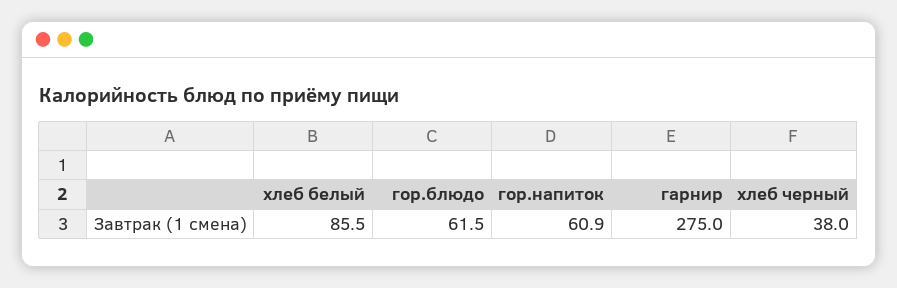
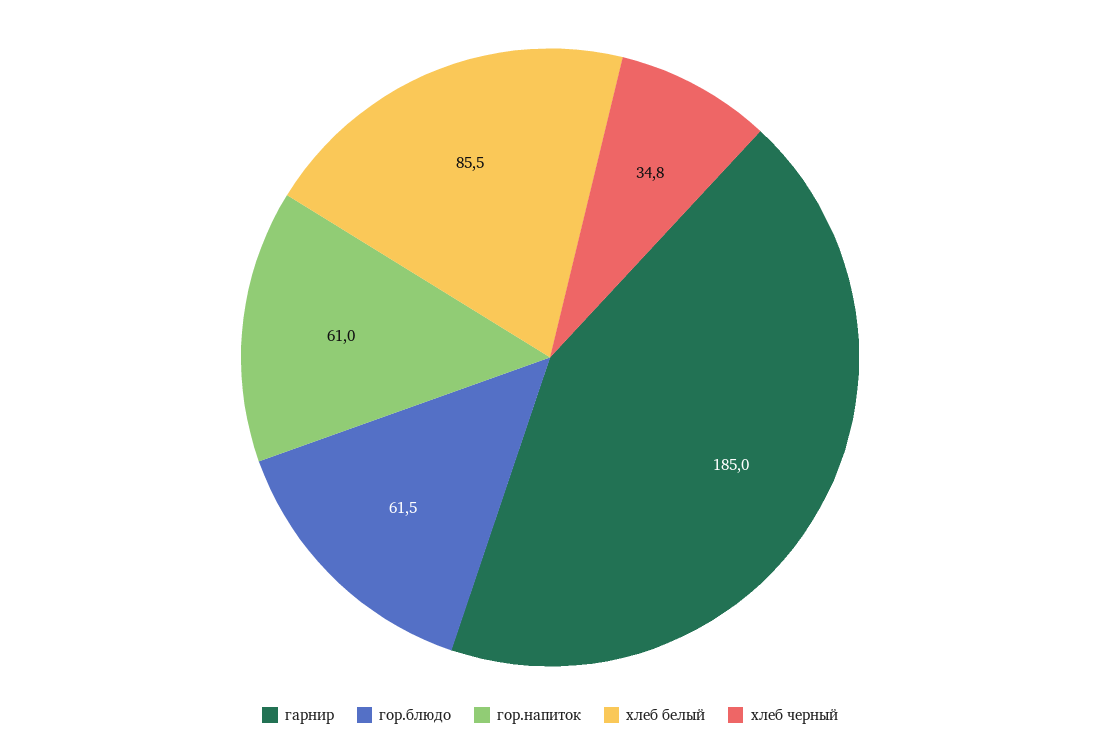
  {
    "хлеб белый": 85.5,
    "гор.блюдо": 61.5,
-   "гор.напиток": 60.9,
+   "гор.напиток": 61,
-   "гарнир": 275,
+   "гарнир": 185,
-   "хлеб черный": 38
+   "хлеб черный": 34.8
  }

